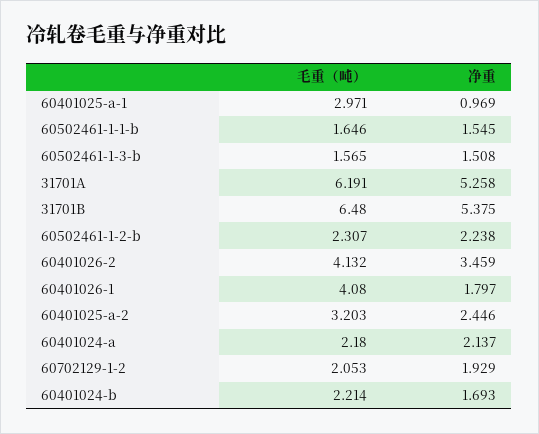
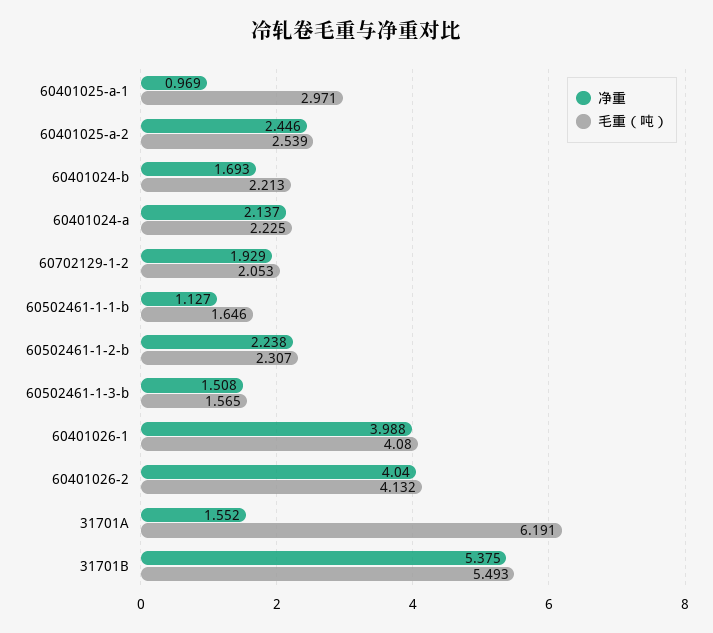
  {
    "毛重（吨）": {
      "60401025-a-1": 2.971,
      "60502461-1-1-b": 1.646,
      "60502461-1-3-b": 1.565,
      "31701A": 6.191,
-     "31701B": 6.48,
+     "31701B": 5.493,
      "60502461-1-2-b": 2.307,
      "60401026-2": 4.132,
      "60401026-1": 4.08,
-     "60401025-a-2": 3.203,
+     "60401025-a-2": 2.539,
-     "60401024-a": 2.18,
+     "60401024-a": 2.225,
      "60702129-1-2": 2.053,
-     "60401024-b": 2.214
+     "60401024-b": 2.213
    },
    "净重": {
      "60401025-a-1": 0.969,
-     "60502461-1-1-b": 1.545,
+     "60502461-1-1-b": 1.127,
      "60502461-1-3-b": 1.508,
-     "31701A": 5.258,
+     "31701A": 1.552,
      "31701B": 5.375,
      "60502461-1-2-b": 2.238,
-     "60401026-2": 3.459,
+     "60401026-2": 4.04,
-     "60401026-1": 1.797,
+     "60401026-1": 3.988,
      "60401025-a-2": 2.446,
      "60401024-a": 2.137,
      "60702129-1-2": 1.929,
      "60401024-b": 1.693
    }
  }

